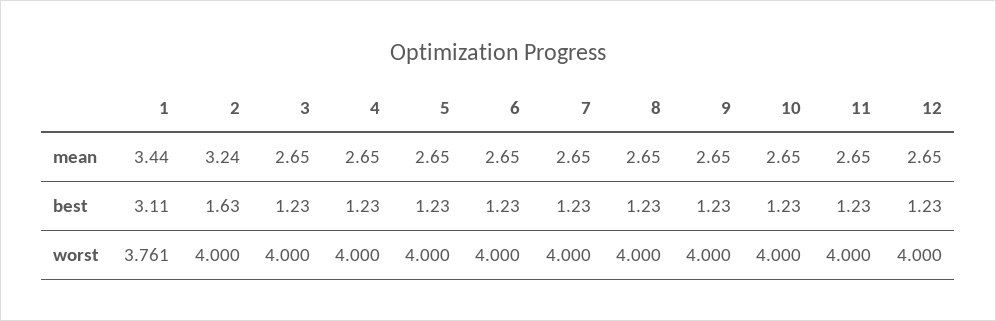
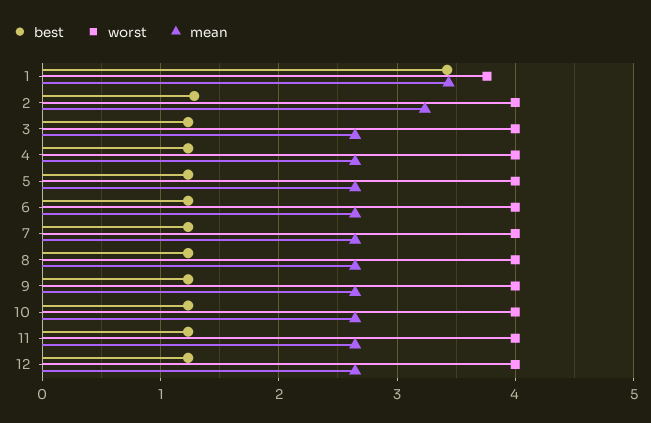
  {
    "mean": {
      "1": 3.44,
      "2": 3.24,
      "3": 2.65,
      "4": 2.65,
      "5": 2.65,
      "6": 2.65,
      "7": 2.65,
      "8": 2.65,
      "9": 2.65,
      "10": 2.65,
      "11": 2.65,
      "12": 2.65
    },
    "best": {
-     "1": 3.11,
+     "1": 3.4,
-     "2": 1.63,
+     "2": 1.3,
      "3": 1.23,
      "4": 1.23,
      "5": 1.23,
      "6": 1.23,
      "7": 1.23,
      "8": 1.23,
      "9": 1.23,
      "10": 1.23,
      "11": 1.23,
      "12": 1.23
    },
    "worst": {
      "1": 3.761,
      "2": 4,
      "3": 4,
      "4": 4,
      "5": 4,
      "6": 4,
      "7": 4,
      "8": 4,
      "9": 4,
      "10": 4,
      "11": 4,
      "12": 4
    }
  }

